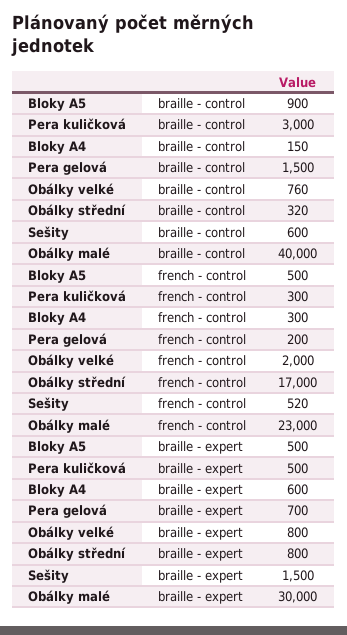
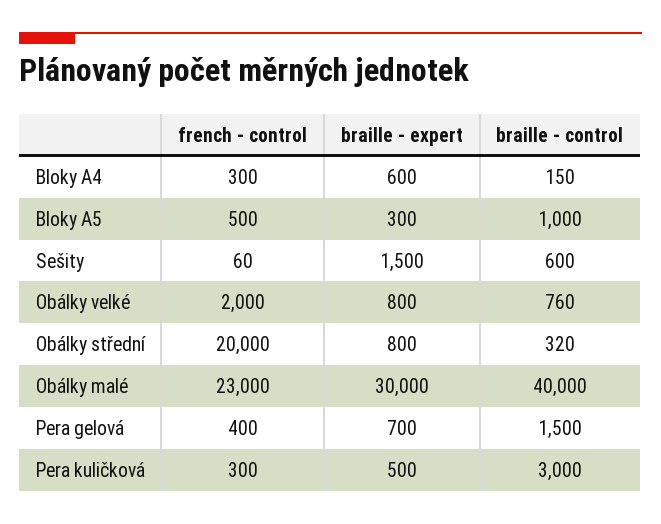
  {
    "Bloky A5": {
-     "braille - control": 900,
+     "braille - control": 1000,
      "french - control": 500,
-     "braille - expert": 500
+     "braille - expert": 300
    },
    "Pera kuličková": {
      "braille - control": 3000,
      "french - control": 300,
      "braille - expert": 500
    },
    "Bloky A4": {
      "braille - control": 150,
      "french - control": 300,
      "braille - expert": 600
    },
    "Pera gelová": {
      "braille - control": 1500,
-     "french - control": 200,
+     "french - control": 400,
      "braille - expert": 700
    },
    "Obálky velké": {
      "braille - control": 760,
      "french - control": 2000,
      "braille - expert": 800
    },
    "Obálky střední": {
      "braille - control": 320,
-     "french - control": 17000,
+     "french - control": 20000,
      "braille - expert": 800
    },
    "Sešity": {
      "braille - control": 600,
-     "french - control": 520,
+     "french - control": 60,
      "braille - expert": 1500
    },
    "Obálky malé": {
      "braille - control": 40000,
      "french - control": 23000,
      "braille - expert": 30000
    }
  }

